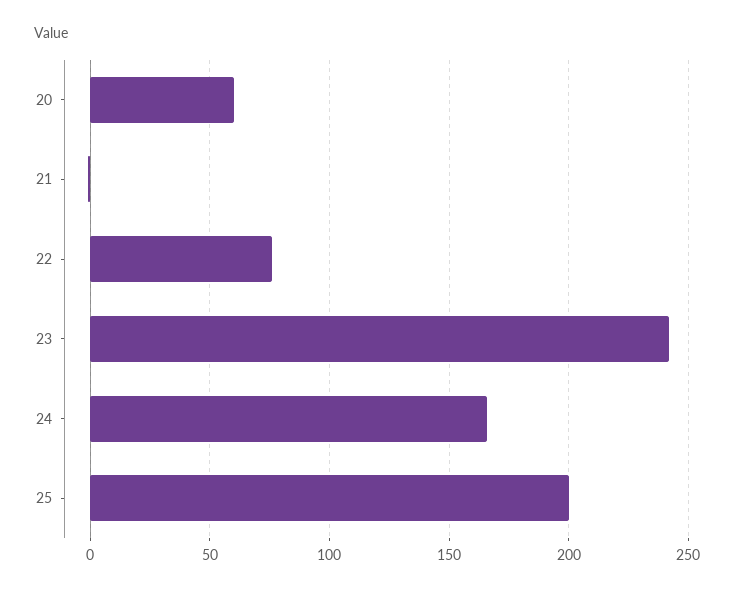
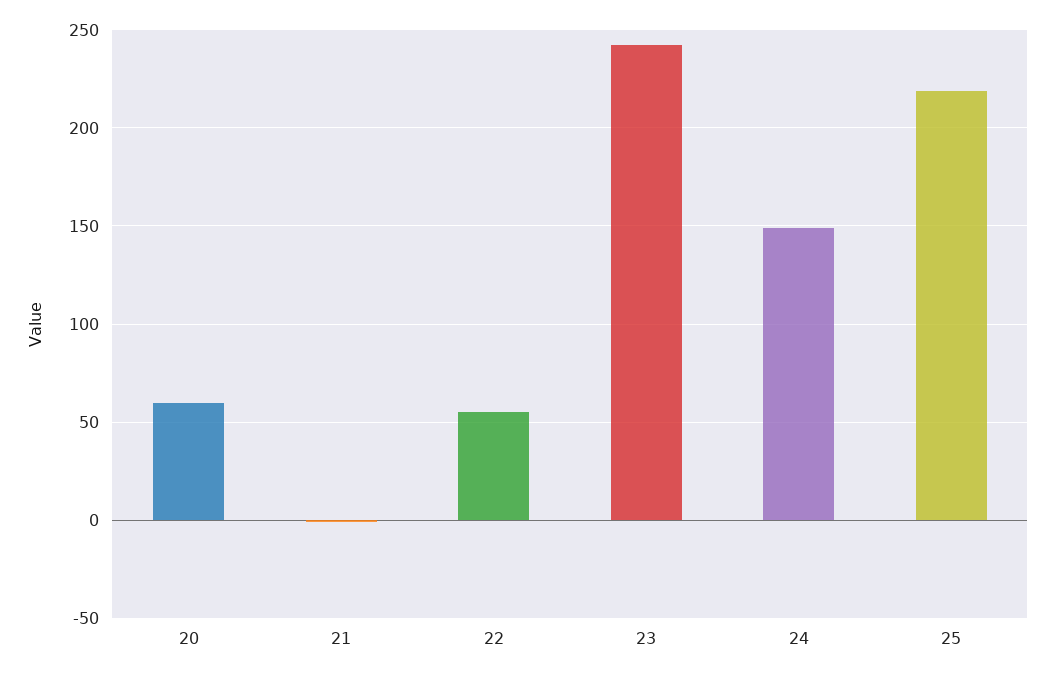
  {
    "20": 60,
    "21": 0,
-   "22": 75,
+   "22": 55,
    "23": 240,
-   "24": 165,
+   "24": 150,
-   "25": 200
+   "25": 220
  }

